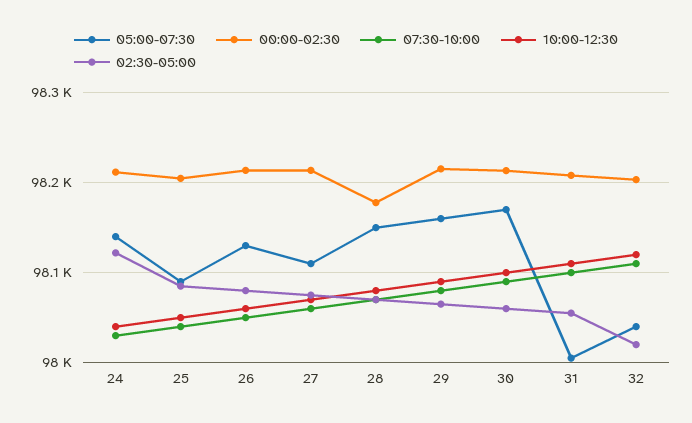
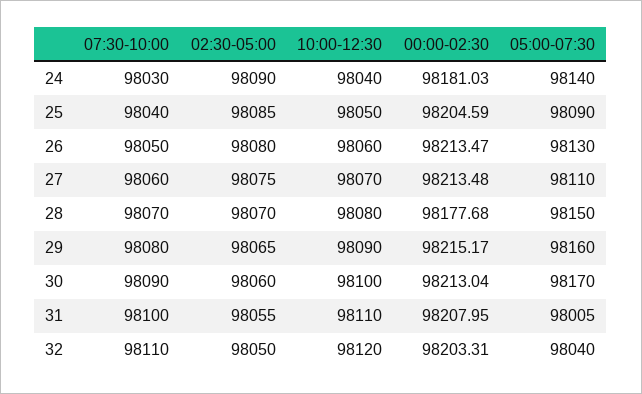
  {
    "05:00-07:30": {
      "24": 98140,
      "25": 98090,
      "26": 98130,
      "27": 98110,
      "28": 98150,
      "29": 98160,
      "30": 98170,
      "31": 98005,
      "32": 98040
    },
    "00:00-02:30": {
-     "24": 98210,
+     "24": 98181.03,
      "25": 98204.59,
      "26": 98213.47,
      "27": 98213.48,
      "28": 98177.68,
      "29": 98215.17,
      "30": 98213.04,
      "31": 98207.95,
      "32": 98203.31
    },
    "07:30-10:00": {
      "24": 98030,
      "25": 98040,
      "26": 98050,
      "27": 98060,
      "28": 98070,
      "29": 98080,
      "30": 98090,
      "31": 98100,
      "32": 98110
    },
    "10:00-12:30": {
      "24": 98040,
      "25": 98050,
      "26": 98060,
      "27": 98070,
      "28": 98080,
      "29": 98090,
      "30": 98100,
      "31": 98110,
      "32": 98120
    },
    "02:30-05:00": {
-     "24": 98120,
+     "24": 98090,
      "25": 98085,
      "26": 98080,
      "27": 98075,
      "28": 98070,
      "29": 98065,
      "30": 98060,
      "31": 98055,
-     "32": 98020
+     "32": 98050
    }
  }

